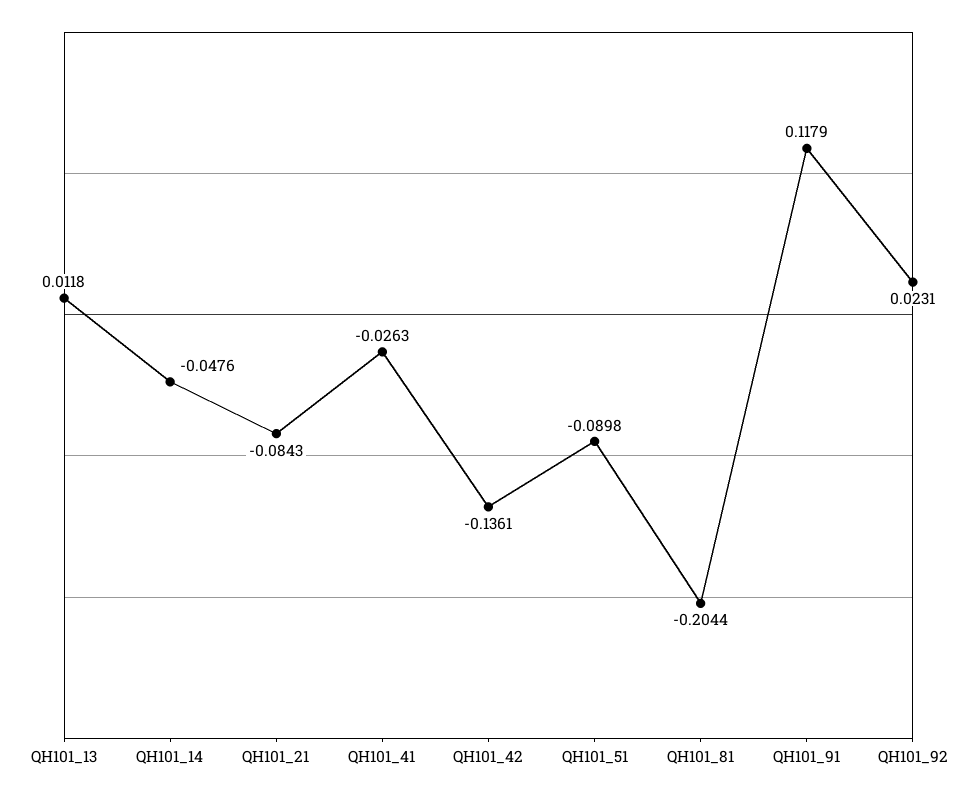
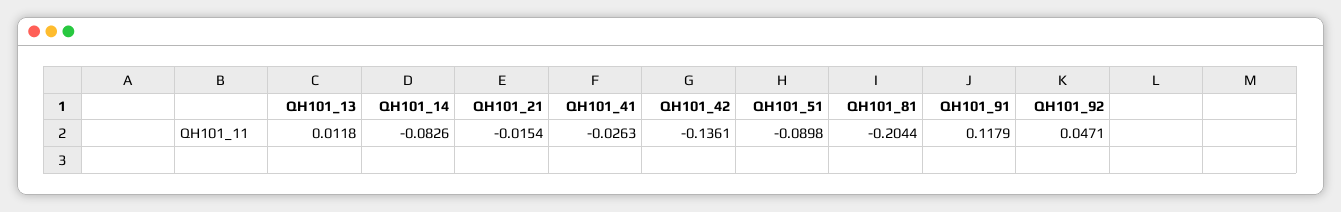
  {
    "QH101_13": 0.0118,
-   "QH101_14": -0.0476,
+   "QH101_14": -0.0826,
-   "QH101_21": -0.0843,
+   "QH101_21": -0.0154,
    "QH101_41": -0.0263,
    "QH101_42": -0.1361,
    "QH101_51": -0.0898,
    "QH101_81": -0.2044,
    "QH101_91": 0.1179,
-   "QH101_92": 0.0231
+   "QH101_92": 0.0471
  }

